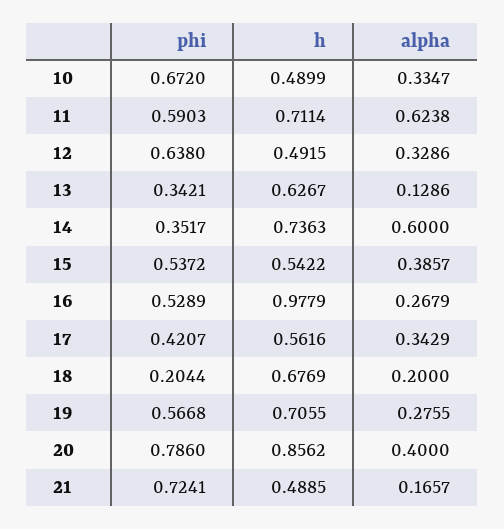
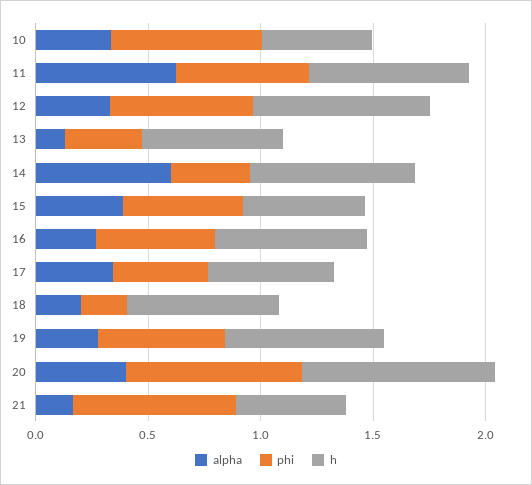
  {
    "phi": {
      "10": 0.672,
      "11": 0.5903,
      "12": 0.638,
      "13": 0.3421,
      "14": 0.3517,
      "15": 0.5372,
      "16": 0.5289,
      "17": 0.4207,
      "18": 0.2044,
      "19": 0.5668,
      "20": 0.786,
      "21": 0.7241
    },
    "h": {
      "10": 0.4899,
      "11": 0.7114,
-     "12": 0.4915,
+     "12": 0.8,
      "13": 0.6267,
      "14": 0.7363,
      "15": 0.5422,
-     "16": 0.9779,
+     "16": 0.7,
      "17": 0.5616,
      "18": 0.6769,
      "19": 0.7055,
      "20": 0.8562,
      "21": 0.4885
    },
    "alpha": {
      "10": 0.3347,
      "11": 0.6238,
      "12": 0.3286,
      "13": 0.1286,
      "14": 0.6,
      "15": 0.3857,
      "16": 0.2679,
      "17": 0.3429,
      "18": 0.2,
      "19": 0.2755,
      "20": 0.4,
      "21": 0.1657
    }
  }

